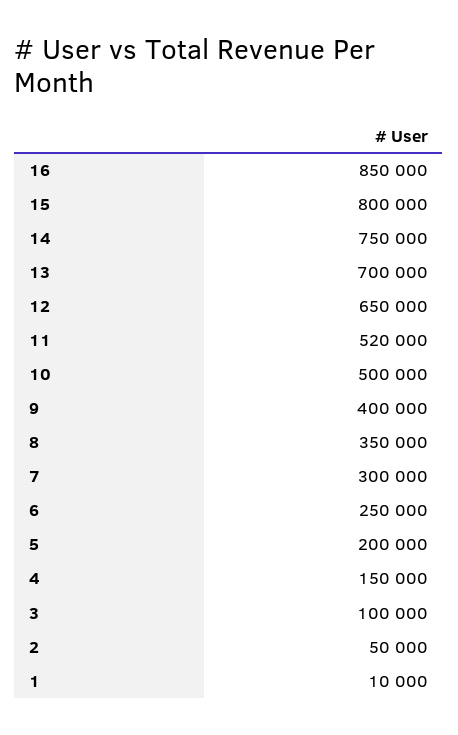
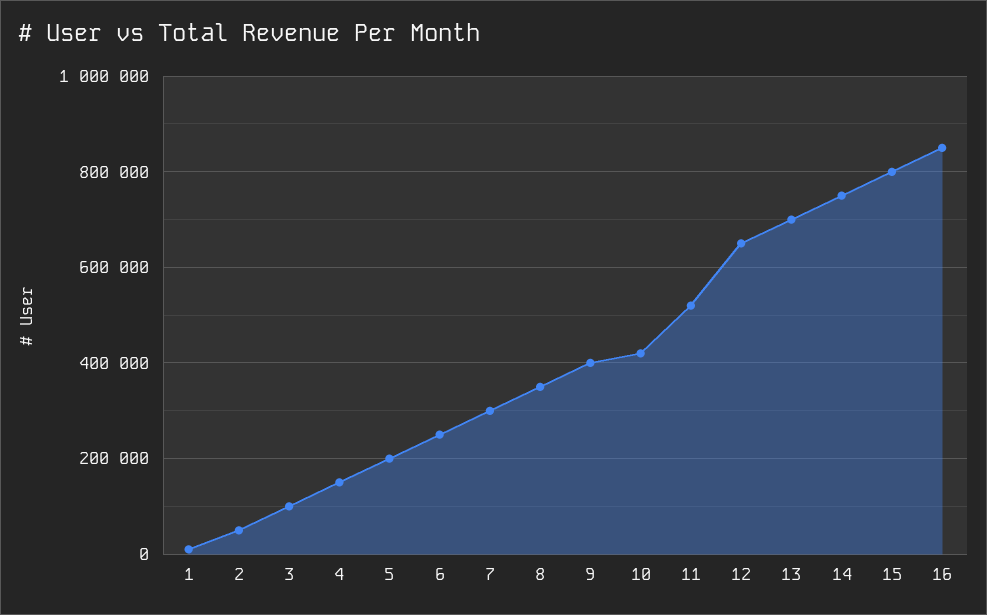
  {
    "16": 850000,
    "15": 800000,
    "14": 750000,
    "13": 700000,
    "12": 650000,
    "11": 520000,
-   "10": 500000,
+   "10": 420000,
    "9": 400000,
    "8": 350000,
    "7": 300000,
    "6": 250000,
    "5": 200000,
    "4": 150000,
    "3": 100000,
    "2": 50000,
    "1": 10000
  }

